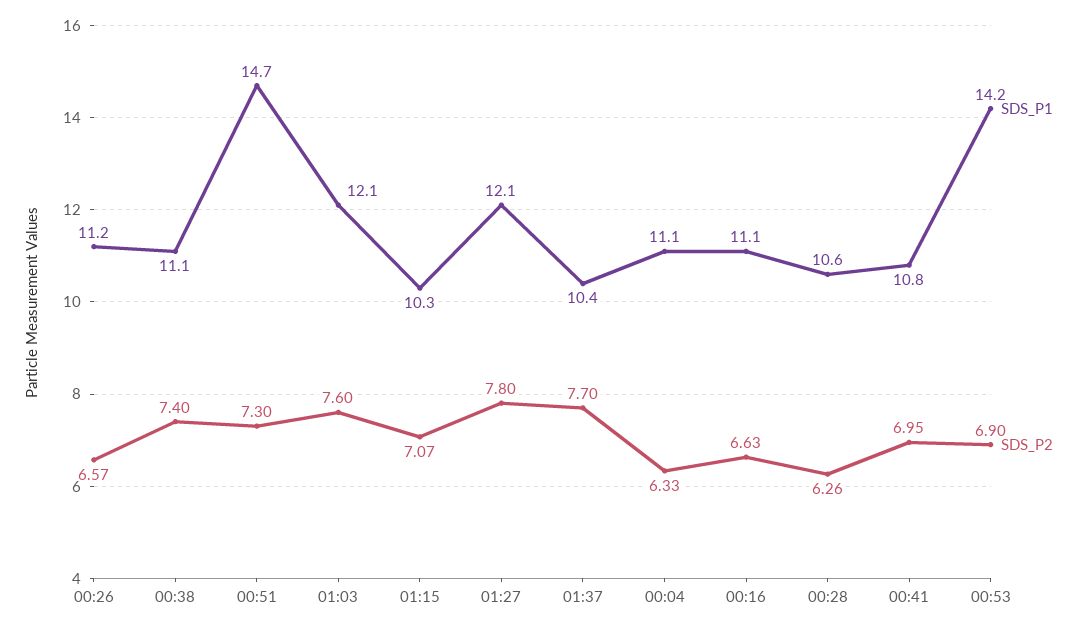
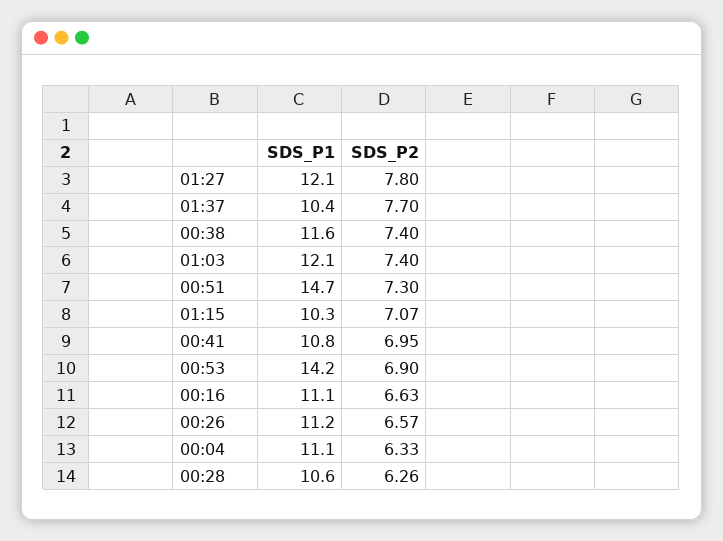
  {
    "SDS_P1": {
      "00:26": 11.2,
-     "00:38": 11.1,
+     "00:38": 11.6,
      "00:51": 14.7,
      "01:03": 12.1,
      "01:15": 10.3,
      "01:27": 12.1,
      "01:37": 10.4,
      "00:04": 11.1,
      "00:16": 11.1,
      "00:28": 10.6,
      "00:41": 10.8,
      "00:53": 14.2
    },
    "SDS_P2": {
      "00:26": 6.57,
      "00:38": 7.4,
      "00:51": 7.3,
-     "01:03": 7.6,
+     "01:03": 7.4,
      "01:15": 7.07,
      "01:27": 7.8,
      "01:37": 7.7,
      "00:04": 6.33,
      "00:16": 6.63,
      "00:28": 6.26,
      "00:41": 6.95,
      "00:53": 6.9
    }
  }

